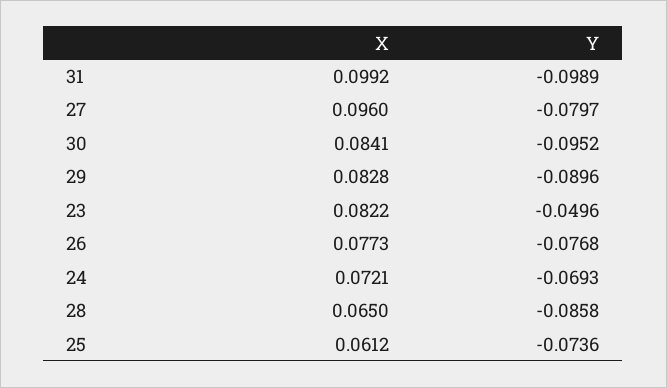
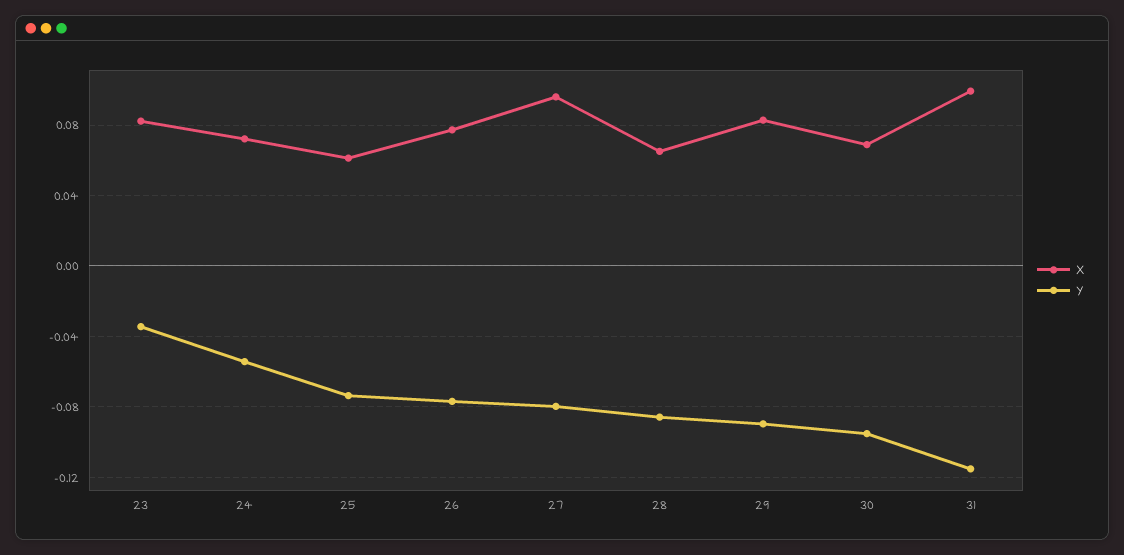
  {
    "X": {
      "31": 0.0992,
      "27": 0.096,
-     "30": 0.0841,
+     "30": 0.07,
      "29": 0.0828,
      "23": 0.0822,
      "26": 0.0773,
      "24": 0.0721,
      "28": 0.065,
      "25": 0.0612
    },
    "Y": {
-     "31": -0.0989,
+     "31": -0.115,
      "27": -0.0797,
      "30": -0.0952,
      "29": -0.0896,
-     "23": -0.0496,
+     "23": -0.035,
      "26": -0.0768,
-     "24": -0.0693,
+     "24": -0.055,
      "28": -0.0858,
      "25": -0.0736
    }
  }

